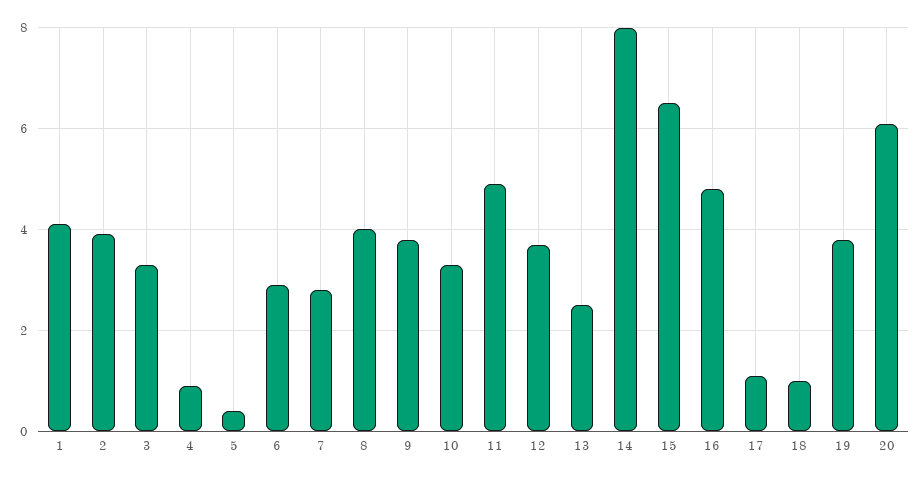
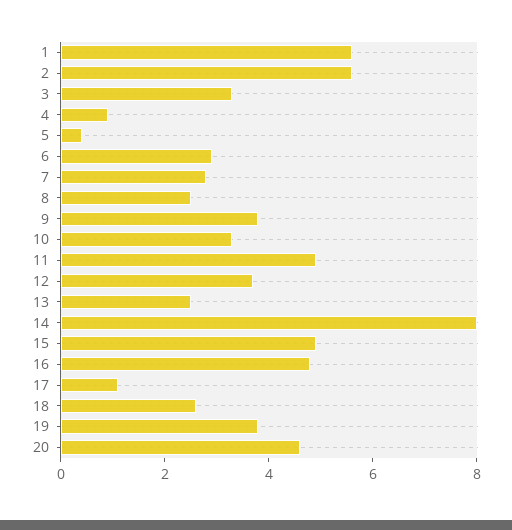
  {
-   "1": 4,
+   "1": 5.5,
-   "2": 4,
+   "2": 5.5,
    "3": 3.5,
    "4": 1,
    "5": 0.5,
    "6": 3,
    "7": 3,
-   "8": 4,
+   "8": 2.5,
    "9": 4,
    "10": 3.5,
    "11": 5,
    "12": 3.5,
    "13": 2.5,
    "14": 8,
-   "15": 6.5,
+   "15": 5,
    "16": 5,
    "17": 1,
-   "18": 1,
+   "18": 2.5,
    "19": 4,
-   "20": 6
+   "20": 4.5
  }

